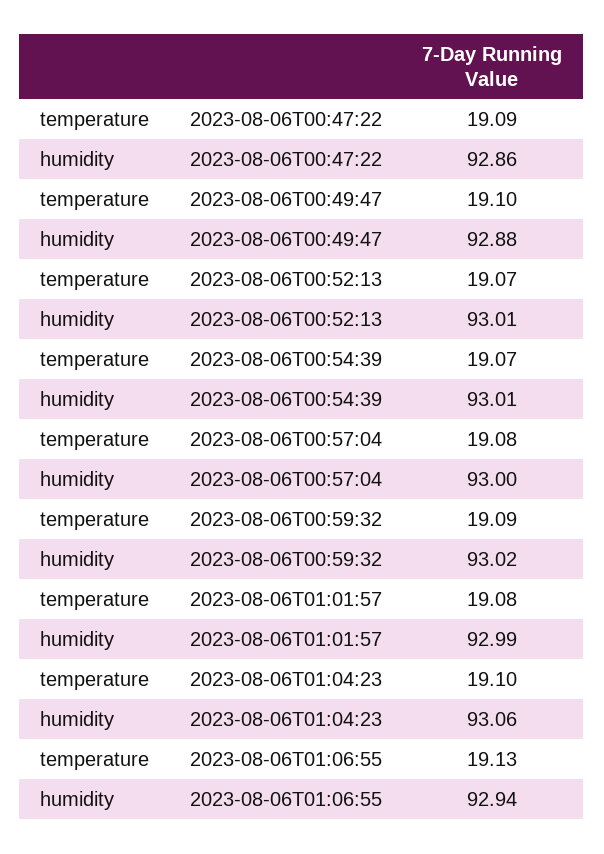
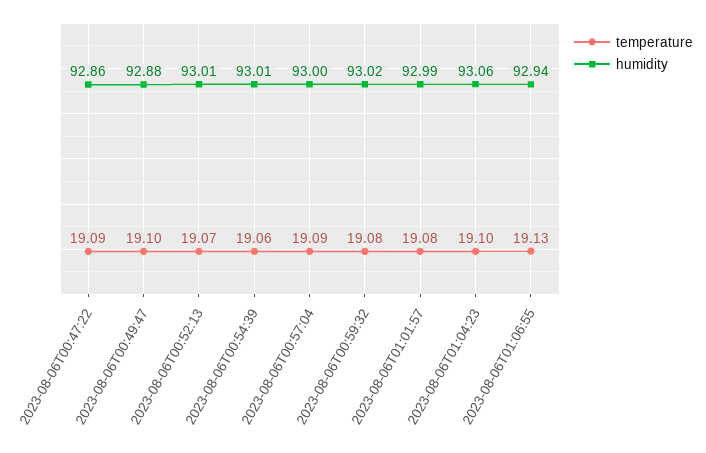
  {
    "temperature": {
      "2023-08-06T00:47:22": 19.09,
      "2023-08-06T00:49:47": 19.1,
      "2023-08-06T00:52:13": 19.07,
-     "2023-08-06T00:54:39": 19.07,
+     "2023-08-06T00:54:39": 19.06,
-     "2023-08-06T00:57:04": 19.08,
+     "2023-08-06T00:57:04": 19.09,
-     "2023-08-06T00:59:32": 19.09,
+     "2023-08-06T00:59:32": 19.08,
      "2023-08-06T01:01:57": 19.08,
      "2023-08-06T01:04:23": 19.1,
      "2023-08-06T01:06:55": 19.13
    },
    "humidity": {
      "2023-08-06T00:47:22": 92.86,
      "2023-08-06T00:49:47": 92.88,
      "2023-08-06T00:52:13": 93.01,
      "2023-08-06T00:54:39": 93.01,
      "2023-08-06T00:57:04": 93,
      "2023-08-06T00:59:32": 93.02,
      "2023-08-06T01:01:57": 92.99,
      "2023-08-06T01:04:23": 93.06,
      "2023-08-06T01:06:55": 92.94
    }
  }

